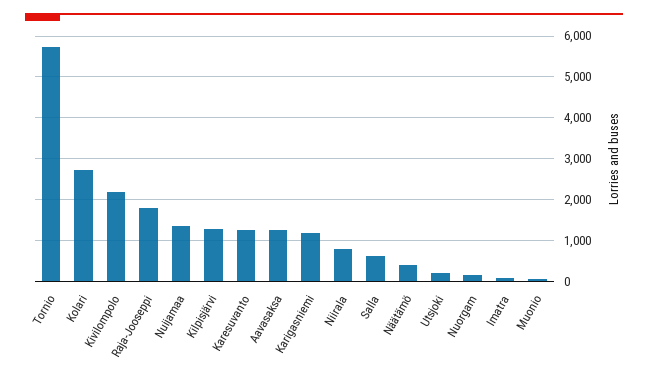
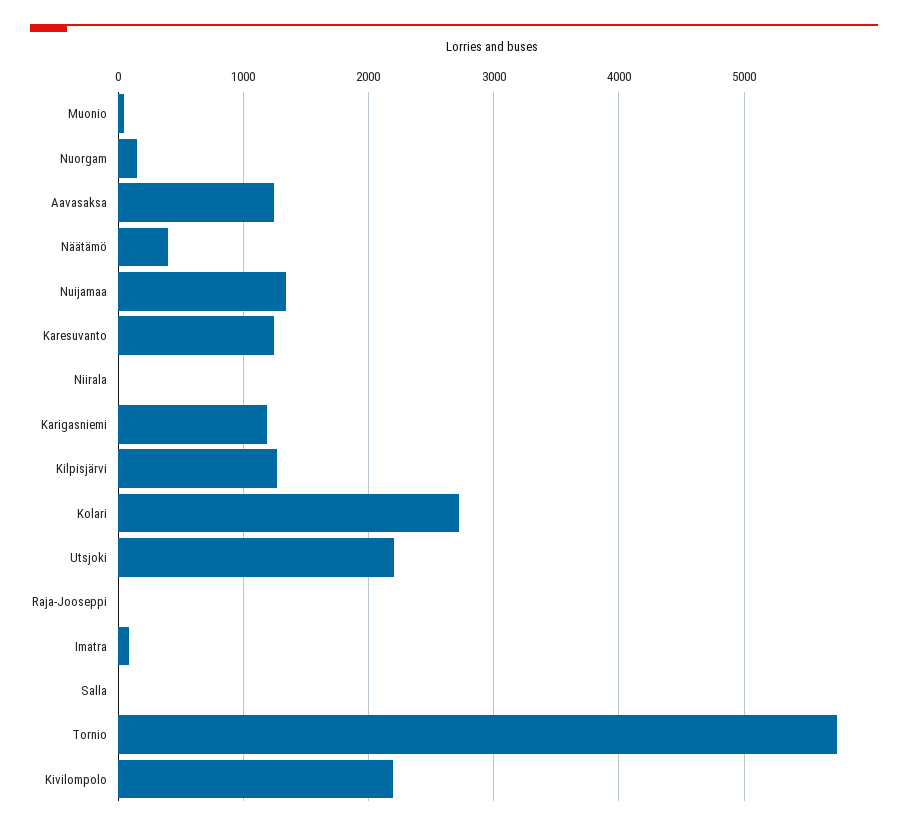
  {
    "Tornio": 5700,
    "Kolari": 2700,
    "Kivilompolo": 2200,
-   "Raja-Jooseppi": 1800,
+   "Raja-Jooseppi": 0,
    "Nuijamaa": 1300,
    "Kilpisjärvi": 1300,
    "Karesuvanto": 1200,
    "Aavasaksa": 1200,
    "Karigasniemi": 1200,
-   "Niirala": 800,
+   "Niirala": 0,
-   "Salla": 600,
+   "Salla": 0,
    "Näätämö": 400,
-   "Utsjoki": 200,
+   "Utsjoki": 2200,
    "Nuorgam": 200,
    "Imatra": 100,
    "Muonio": 0
  }

